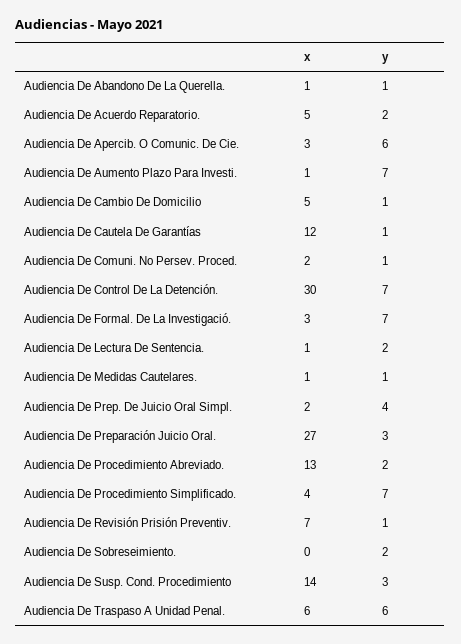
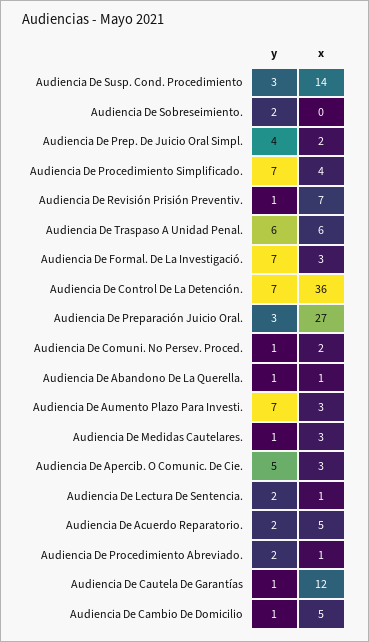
  {
    "x": {
      "Audiencia De Abandono De La Querella.": 1,
      "Audiencia De Acuerdo Reparatorio.": 5,
      "Audiencia De Apercib. O Comunic. De Cie.": 3,
-     "Audiencia De Aumento Plazo Para Investi.": 1,
+     "Audiencia De Aumento Plazo Para Investi.": 3,
      "Audiencia De Cambio De Domicilio": 5,
      "Audiencia De Cautela De Garantías": 12,
      "Audiencia De Comuni. No Persev. Proced.": 2,
-     "Audiencia De Control De La Detención.": 30,
+     "Audiencia De Control De La Detención.": 36,
      "Audiencia De Formal. De La Investigació.": 3,
      "Audiencia De Lectura De Sentencia.": 1,
-     "Audiencia De Medidas Cautelares.": 1,
+     "Audiencia De Medidas Cautelares.": 3,
      "Audiencia De Prep. De Juicio Oral Simpl.": 2,
      "Audiencia De Preparación Juicio Oral.": 27,
-     "Audiencia De Procedimiento Abreviado.": 13,
+     "Audiencia De Procedimiento Abreviado.": 1,
      "Audiencia De Procedimiento Simplificado.": 4,
      "Audiencia De Revisión Prisión Preventiv.": 7,
      "Audiencia De Sobreseimiento.": 0,
      "Audiencia De Susp. Cond. Procedimiento": 14,
      "Audiencia De Traspaso A Unidad Penal.": 6
    },
    "y": {
      "Audiencia De Abandono De La Querella.": 1,
      "Audiencia De Acuerdo Reparatorio.": 2,
-     "Audiencia De Apercib. O Comunic. De Cie.": 6,
+     "Audiencia De Apercib. O Comunic. De Cie.": 5,
      "Audiencia De Aumento Plazo Para Investi.": 7,
      "Audiencia De Cambio De Domicilio": 1,
      "Audiencia De Cautela De Garantías": 1,
      "Audiencia De Comuni. No Persev. Proced.": 1,
      "Audiencia De Control De La Detención.": 7,
      "Audiencia De Formal. De La Investigació.": 7,
      "Audiencia De Lectura De Sentencia.": 2,
      "Audiencia De Medidas Cautelares.": 1,
      "Audiencia De Prep. De Juicio Oral Simpl.": 4,
      "Audiencia De Preparación Juicio Oral.": 3,
      "Audiencia De Procedimiento Abreviado.": 2,
      "Audiencia De Procedimiento Simplificado.": 7,
      "Audiencia De Revisión Prisión Preventiv.": 1,
      "Audiencia De Sobreseimiento.": 2,
      "Audiencia De Susp. Cond. Procedimiento": 3,
      "Audiencia De Traspaso A Unidad Penal.": 6
    }
  }

